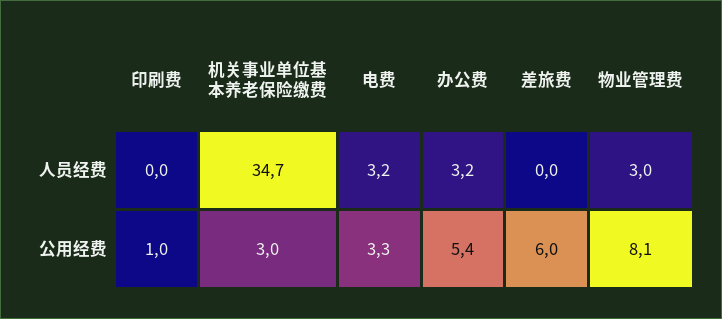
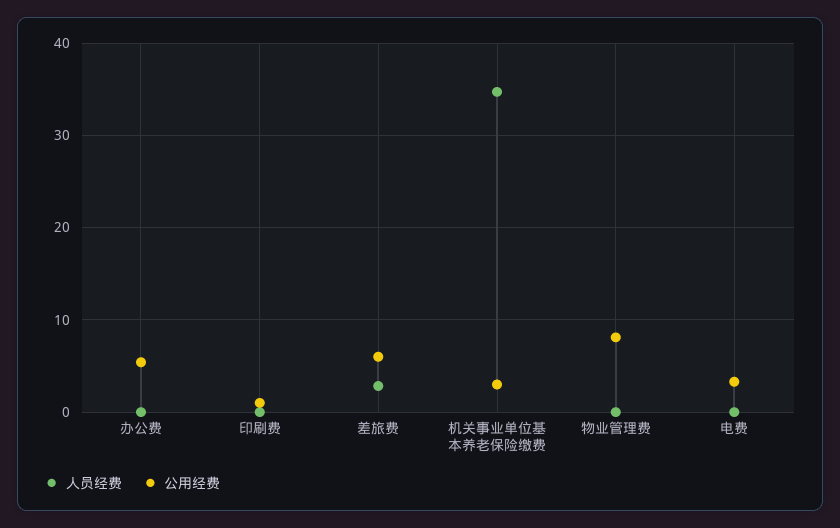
  {
    "人员经费": {
      "印刷费": 0,
      "机关事业单位基本养老保险缴费": 34.7,
-     "电费": 3.2,
+     "电费": 0,
-     "办公费": 3.2,
+     "办公费": 0,
-     "差旅费": 0,
+     "差旅费": 3,
-     "物业管理费": 3
+     "物业管理费": 0
    },
    "公用经费": {
      "印刷费": 1,
      "机关事业单位基本养老保险缴费": 3,
      "电费": 3.3,
      "办公费": 5.4,
      "差旅费": 6,
      "物业管理费": 8.1
    }
  }

